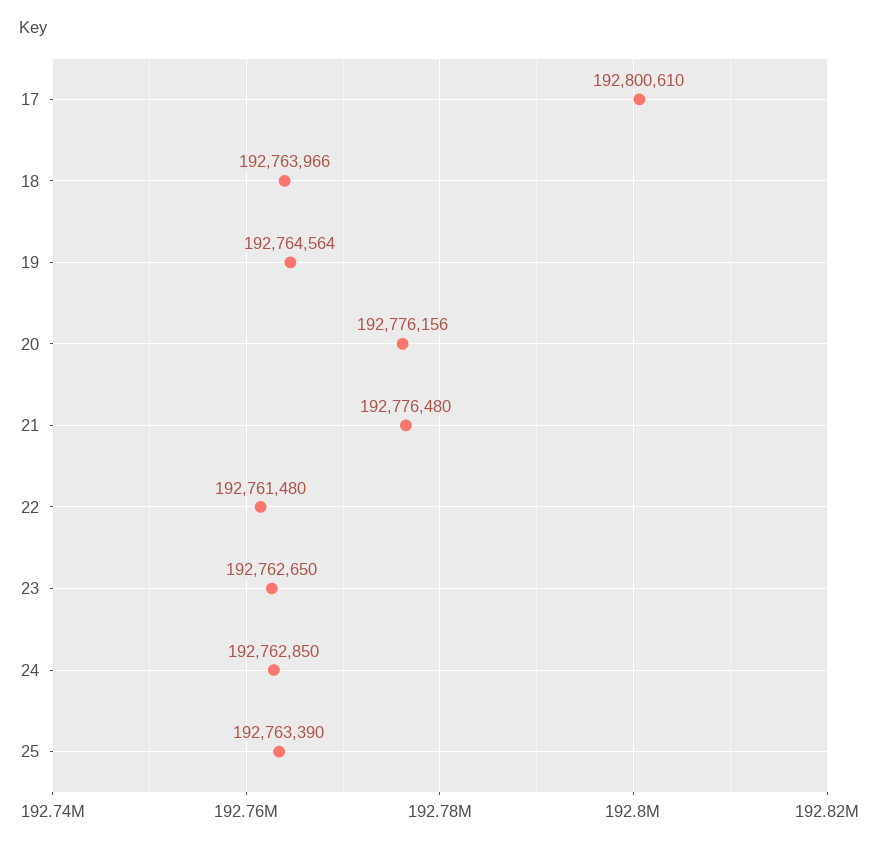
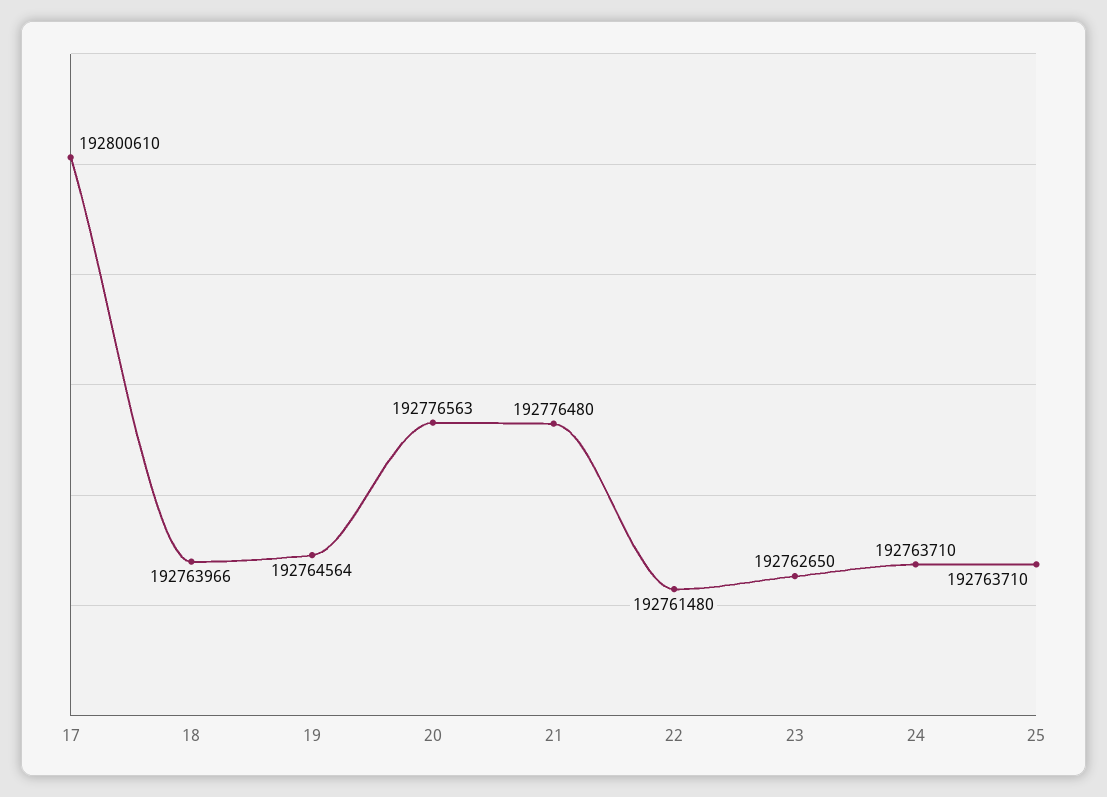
  {
    "17": 192800610,
    "18": 192763966,
    "19": 192764564,
-   "20": 192776156,
+   "20": 192776563,
    "21": 192776480,
    "22": 192761480,
    "23": 192762650,
-   "24": 192762850,
+   "24": 192763710,
-   "25": 192763390
+   "25": 192763710
  }

